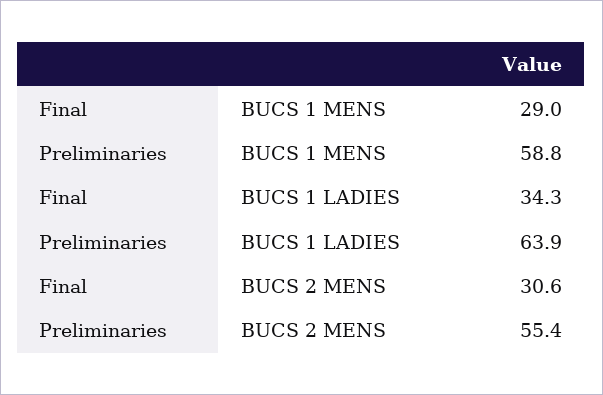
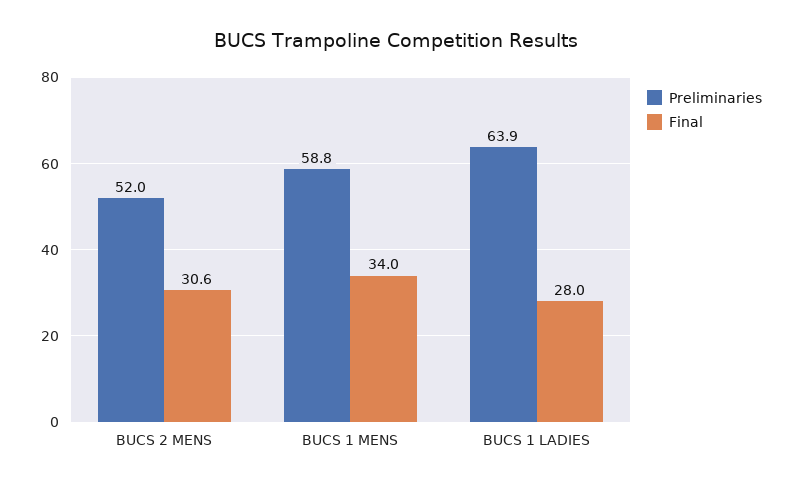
  {
    "Final": {
-     "BUCS 1 MENS": 29,
+     "BUCS 1 MENS": 34,
-     "BUCS 1 LADIES": 34.3,
+     "BUCS 1 LADIES": 28,
      "BUCS 2 MENS": 30.6
    },
    "Preliminaries": {
      "BUCS 1 MENS": 58.8,
      "BUCS 1 LADIES": 63.9,
-     "BUCS 2 MENS": 55.4
+     "BUCS 2 MENS": 52
    }
  }

